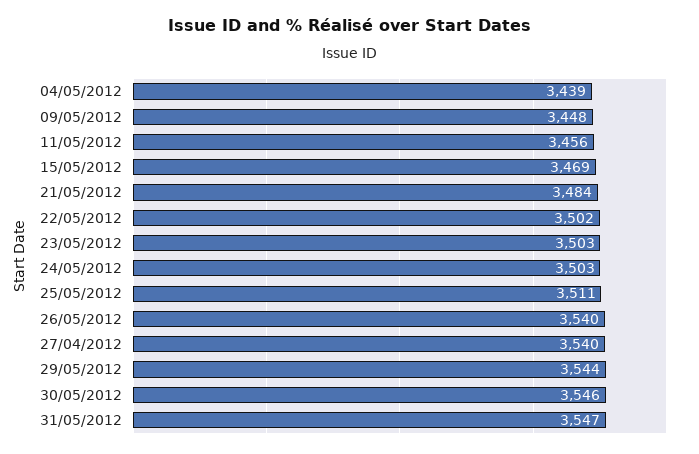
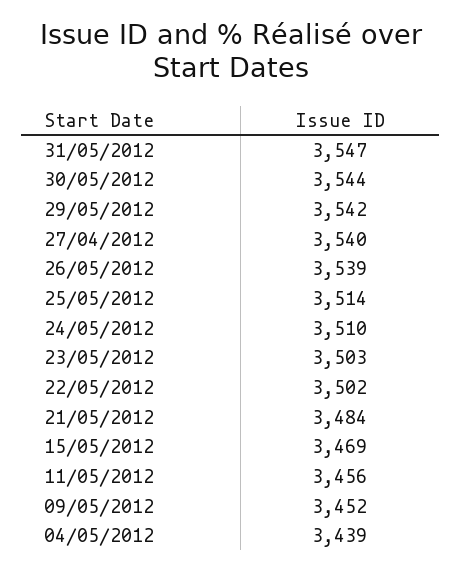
  {
    "04/05/2012": 3439,
-   "09/05/2012": 3448,
+   "09/05/2012": 3452,
    "11/05/2012": 3456,
    "15/05/2012": 3469,
    "21/05/2012": 3484,
    "22/05/2012": 3502,
    "23/05/2012": 3503,
-   "24/05/2012": 3503,
+   "24/05/2012": 3510,
-   "25/05/2012": 3511,
+   "25/05/2012": 3514,
-   "26/05/2012": 3540,
+   "26/05/2012": 3539,
    "27/04/2012": 3540,
-   "29/05/2012": 3544,
+   "29/05/2012": 3542,
-   "30/05/2012": 3546,
+   "30/05/2012": 3544,
    "31/05/2012": 3547
  }

